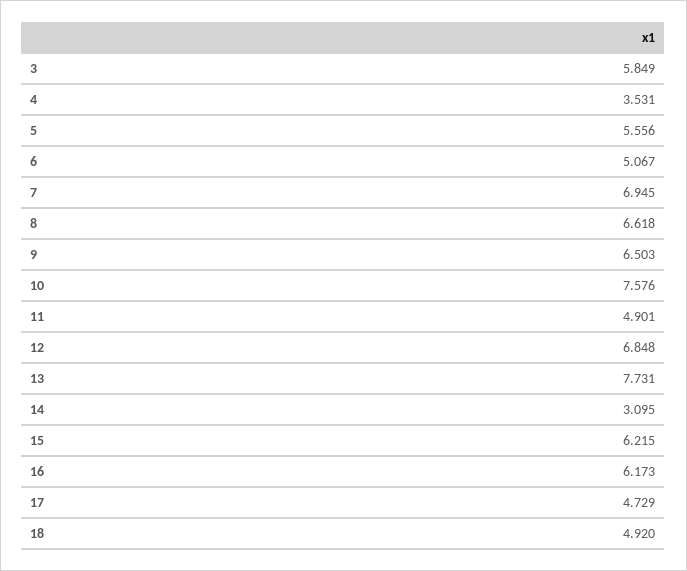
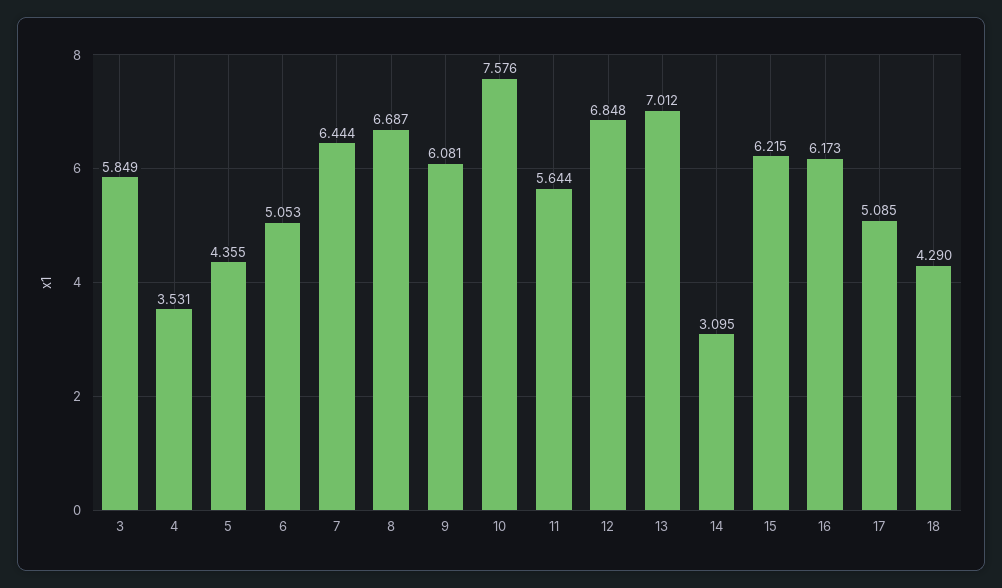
  {
    "3": 5.849,
    "4": 3.531,
-   "5": 5.556,
+   "5": 4.355,
-   "6": 5.067,
+   "6": 5.053,
-   "7": 6.945,
+   "7": 6.444,
-   "8": 6.618,
+   "8": 6.687,
-   "9": 6.503,
+   "9": 6.081,
    "10": 7.576,
-   "11": 4.901,
+   "11": 5.644,
    "12": 6.848,
-   "13": 7.731,
+   "13": 7.012,
    "14": 3.095,
    "15": 6.215,
    "16": 6.173,
-   "17": 4.729,
+   "17": 5.085,
-   "18": 4.92
+   "18": 4.29
  }

